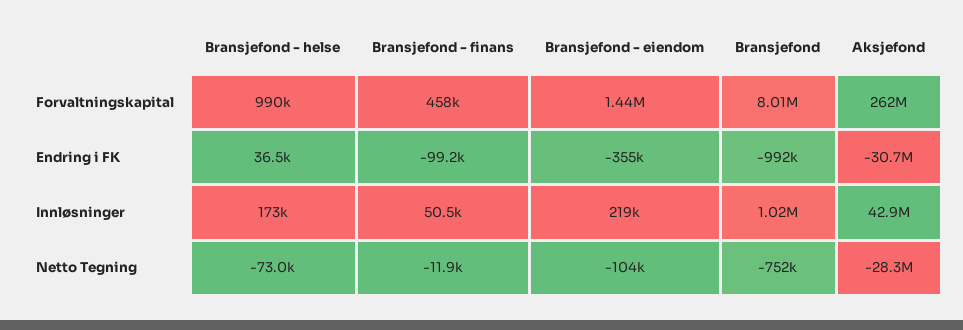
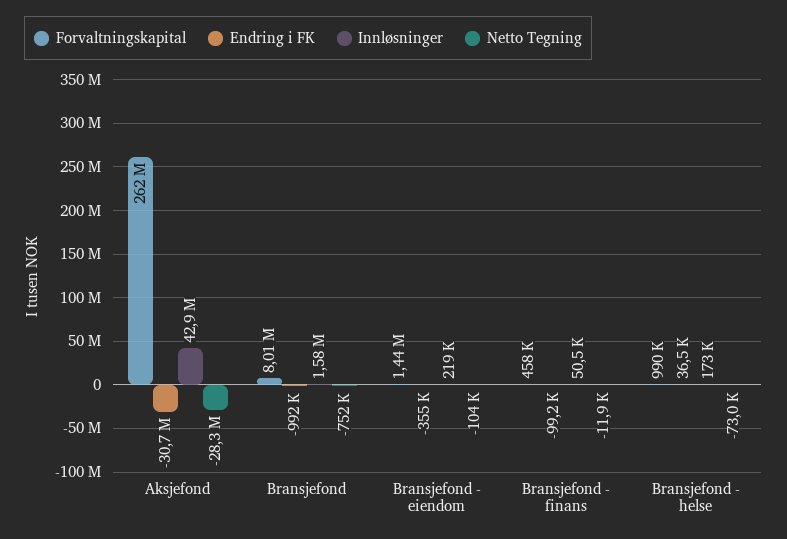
  {
    "Forvaltningskapital": {
      "Bransjefond - helse": 990000,
      "Bransjefond - finans": 458000,
      "Bransjefond - eiendom": 1440000,
      "Bransjefond": 8010000,
      "Aksjefond": 262000000
    },
    "Endring i FK": {
      "Bransjefond - helse": 36500,
      "Bransjefond - finans": -99200,
      "Bransjefond - eiendom": -355000,
      "Bransjefond": -992000,
      "Aksjefond": -30700000
    },
    "Innløsninger": {
      "Bransjefond - helse": 173000,
      "Bransjefond - finans": 50500,
      "Bransjefond - eiendom": 219000,
-     "Bransjefond": 1020000,
+     "Bransjefond": 1580000,
      "Aksjefond": 42900000
    },
    "Netto Tegning": {
      "Bransjefond - helse": -73000,
      "Bransjefond - finans": -11900,
      "Bransjefond - eiendom": -104000,
      "Bransjefond": -752000,
      "Aksjefond": -28300000
    }
  }

